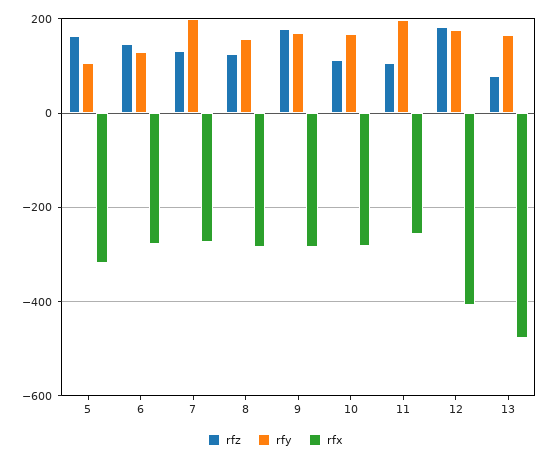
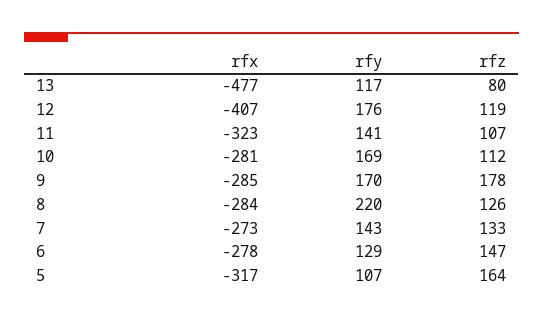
  {
    "rfz": {
      "5": 164,
      "6": 147,
      "7": 133,
      "8": 126,
      "9": 178,
      "10": 112,
      "11": 107,
-     "12": 180,
+     "12": 119,
      "13": 80
    },
    "rfy": {
      "5": 107,
      "6": 129,
-     "7": 200,
+     "7": 143,
-     "8": 160,
+     "8": 220,
      "9": 170,
      "10": 169,
-     "11": 200,
+     "11": 141,
      "12": 176,
-     "13": 160
+     "13": 117
    },
    "rfx": {
      "5": -317,
      "6": -278,
      "7": -273,
      "8": -284,
      "9": -285,
      "10": -281,
-     "11": -260,
+     "11": -323,
      "12": -407,
      "13": -477
    }
  }

